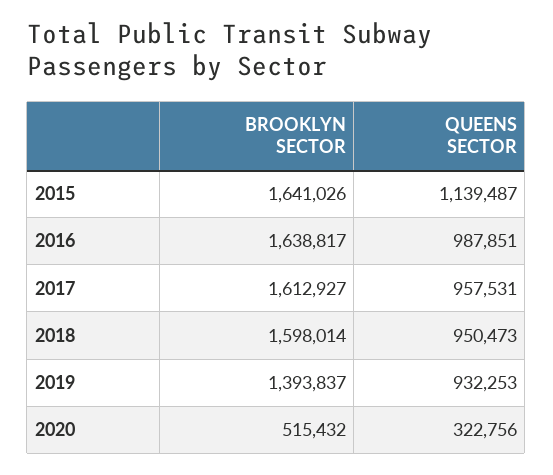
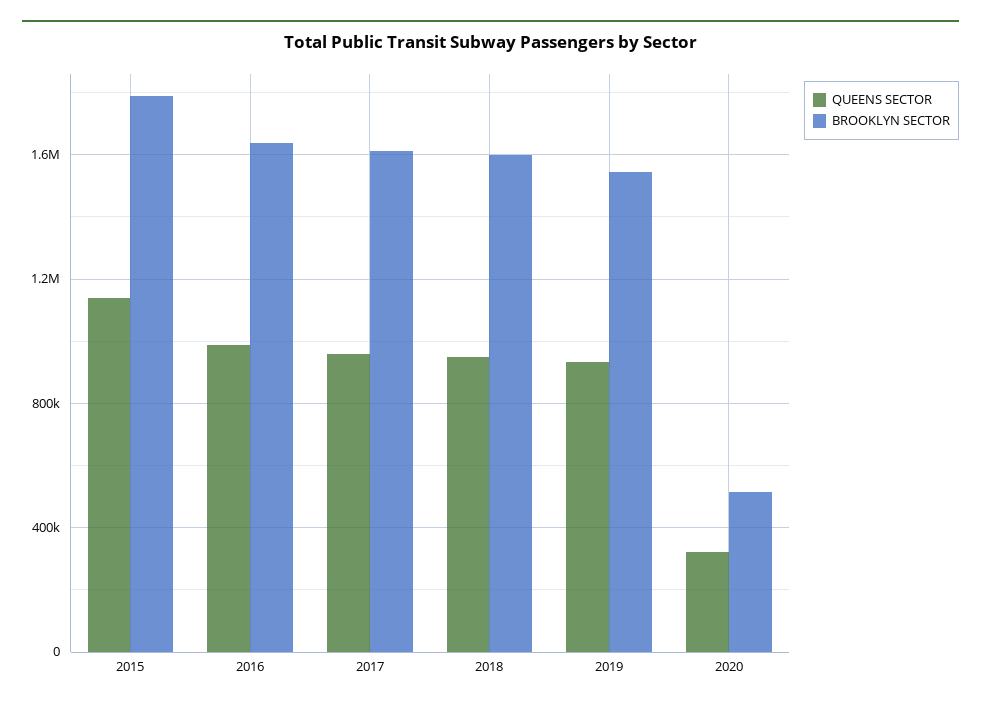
  {
    "BROOKLYN SECTOR": {
-     "2015": 1641026,
+     "2015": 1800000,
      "2016": 1638817,
      "2017": 1612927,
      "2018": 1598014,
-     "2019": 1393837,
+     "2019": 1550000,
      "2020": 515432
    },
    "QUEENS SECTOR": {
      "2015": 1139487,
      "2016": 987851,
      "2017": 957531,
      "2018": 950473,
      "2019": 932253,
      "2020": 322756
    }
  }

